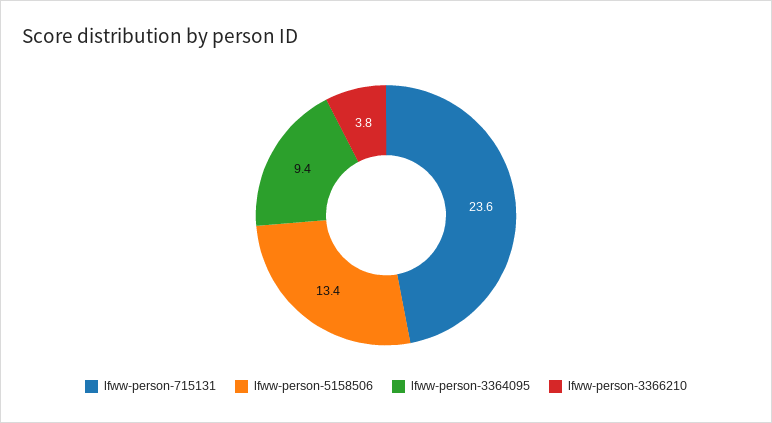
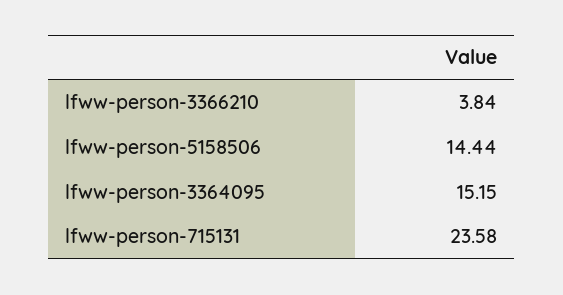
  {
    "lfww-person-715131": 23.58,
-   "lfww-person-5158506": 13.4,
+   "lfww-person-5158506": 14.44,
-   "lfww-person-3364095": 9.4,
+   "lfww-person-3364095": 15.15,
    "lfww-person-3366210": 3.84
  }

